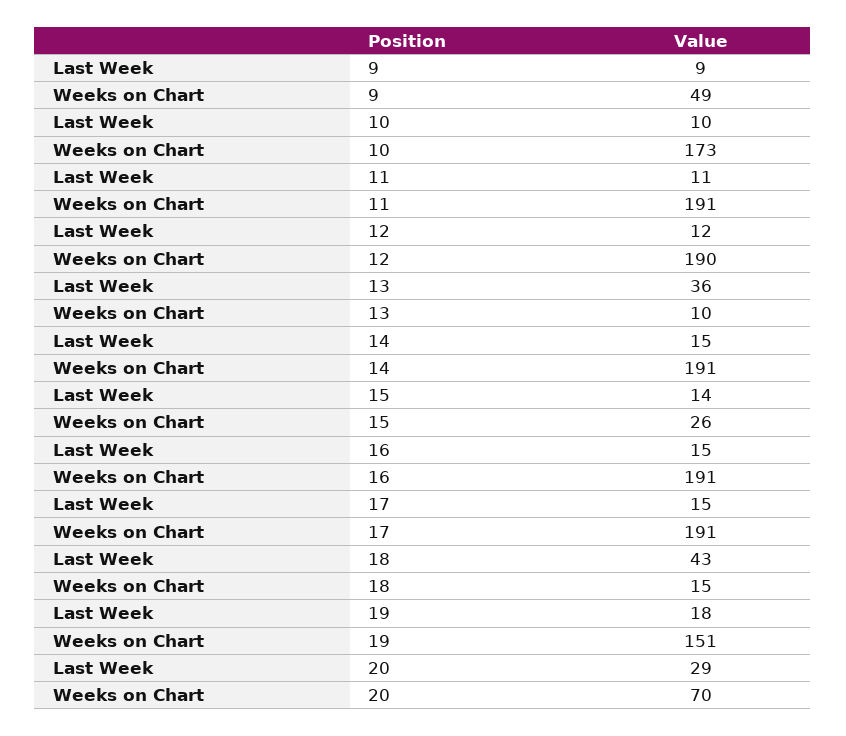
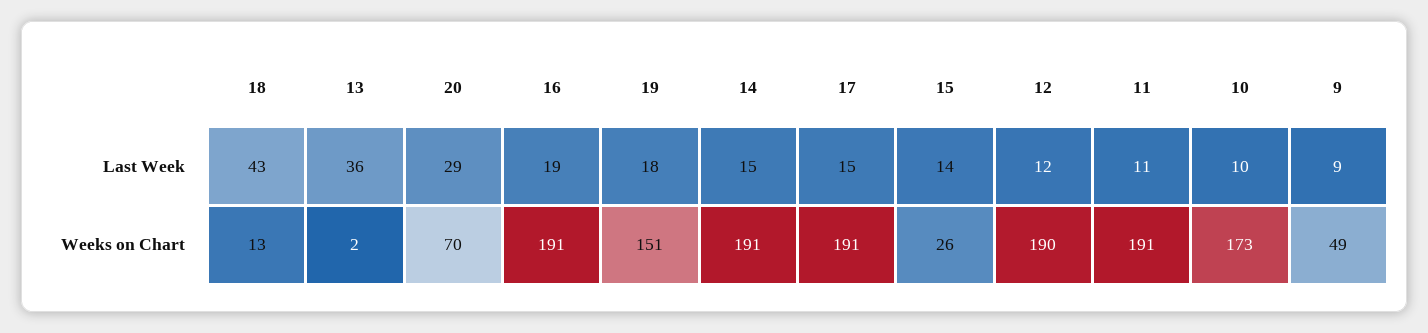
  {
    "Last Week": {
      "9": 9,
      "10": 10,
      "11": 11,
      "12": 12,
      "13": 36,
      "14": 15,
      "15": 14,
-     "16": 15,
+     "16": 19,
      "17": 15,
      "18": 43,
      "19": 18,
      "20": 29
    },
    "Weeks on Chart": {
      "9": 49,
      "10": 173,
      "11": 191,
      "12": 190,
-     "13": 10,
+     "13": 2,
      "14": 191,
      "15": 26,
      "16": 191,
      "17": 191,
-     "18": 15,
+     "18": 13,
      "19": 151,
      "20": 70
    }
  }

